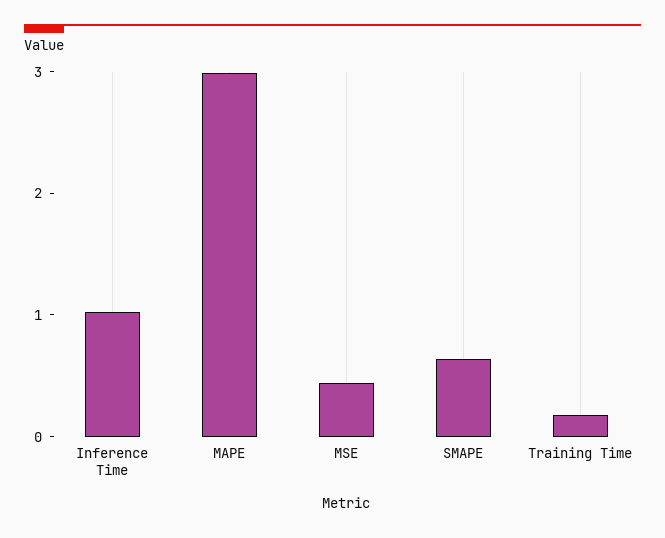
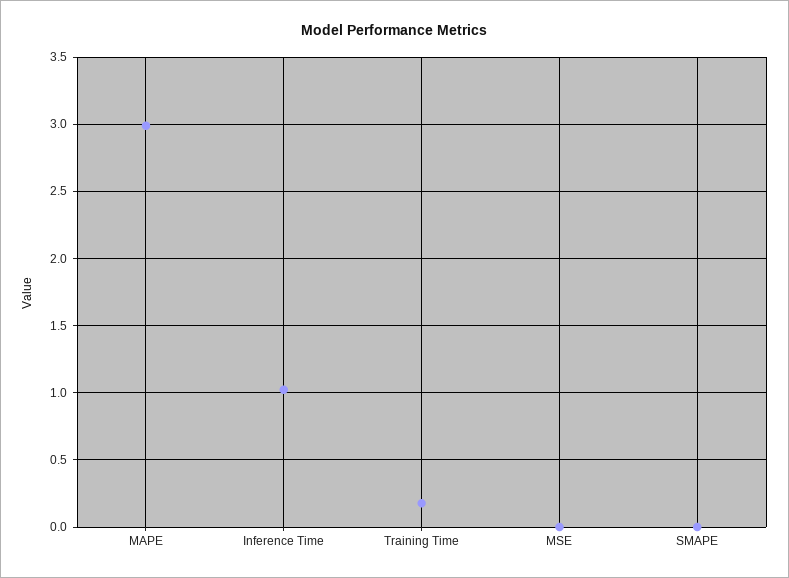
  {
    "Inference Time": 1,
    "MAPE": 3,
-   "MSE": 0.4,
+   "MSE": 0,
-   "SMAPE": 0.6,
+   "SMAPE": 0,
    "Training Time": 0.2
  }

